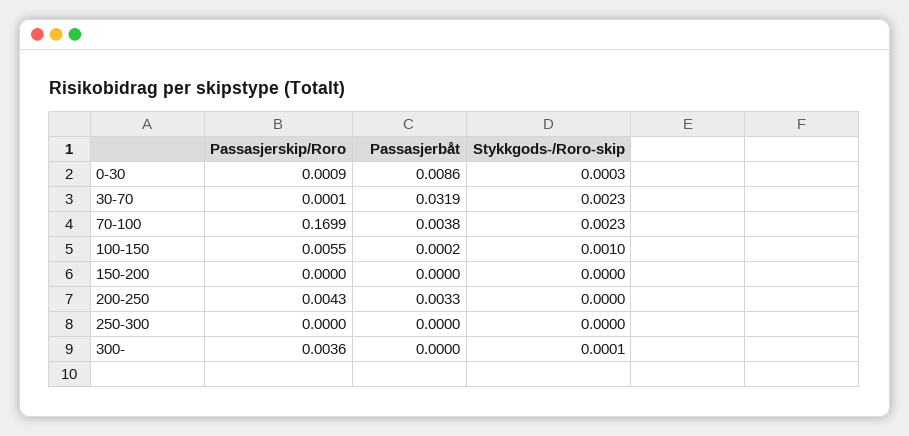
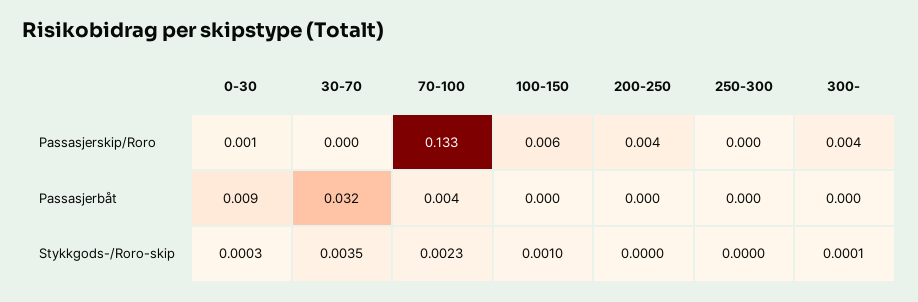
  {
    "Passasjerskip/Roro": {
      "0-30": 0.0009,
      "30-70": 0.0001,
-     "70-100": 0.1699,
+     "70-100": 0.133,
      "100-150": 0.0055,
-     "150-200": 0,
      "200-250": 0.0043,
      "250-300": 0,
      "300-": 0.0036
    },
    "Passasjerbåt": {
      "0-30": 0.0086,
      "30-70": 0.0319,
      "70-100": 0.0038,
      "100-150": 0.0002,
-     "150-200": 0,
-     "200-250": 0.0033,
+     "200-250": 0,
      "250-300": 0,
      "300-": 0
    },
    "Stykkgods-/Roro-skip": {
      "0-30": 0.0003,
-     "30-70": 0.0023,
+     "30-70": 0.0035,
      "70-100": 0.0023,
      "100-150": 0.001,
-     "150-200": 0,
      "200-250": 0,
      "250-300": 0,
      "300-": 0.0001
    }
  }

